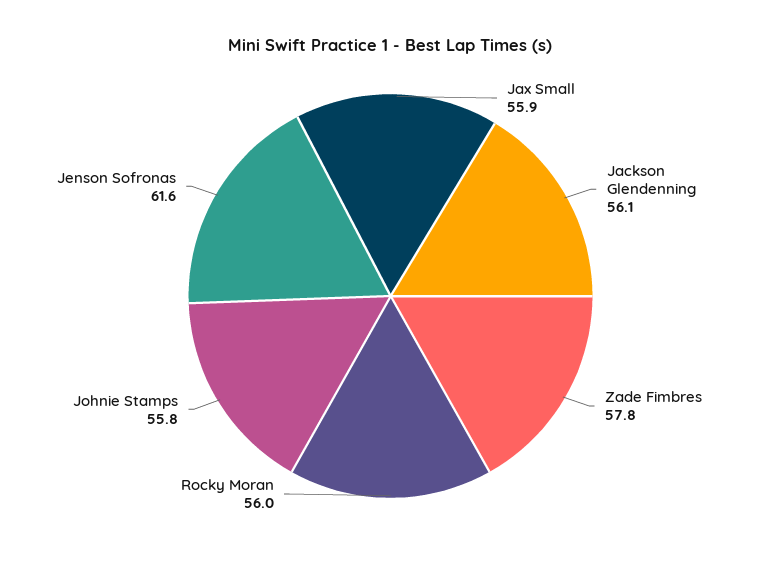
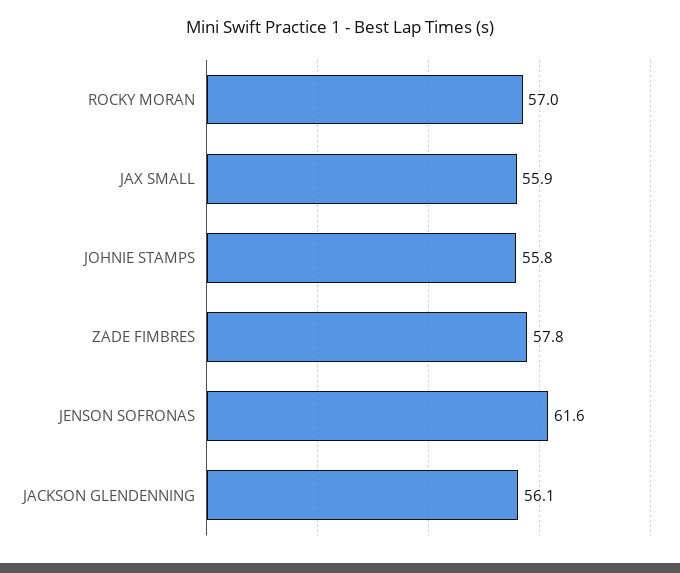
  {
    "Jax Small": 55.9,
    "Jackson Glendenning": 56.1,
    "Zade Fimbres": 57.8,
-   "Rocky Moran": 56,
+   "Rocky Moran": 57,
    "Johnie Stamps": 55.8,
    "Jenson Sofronas": 61.6
  }

